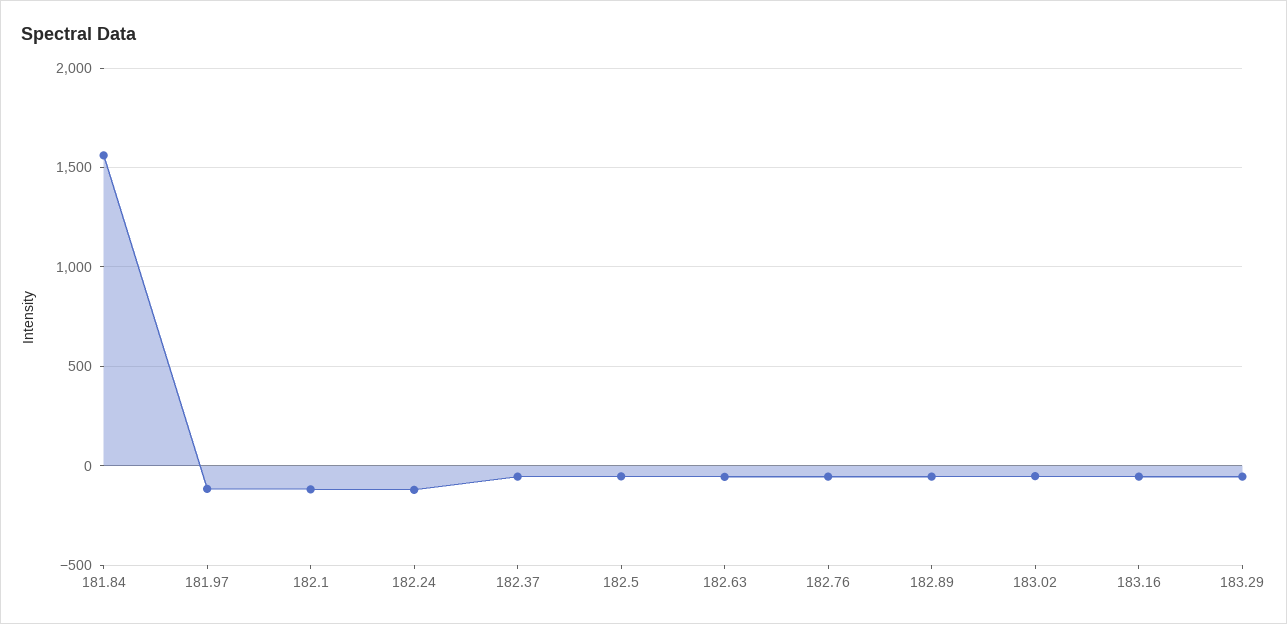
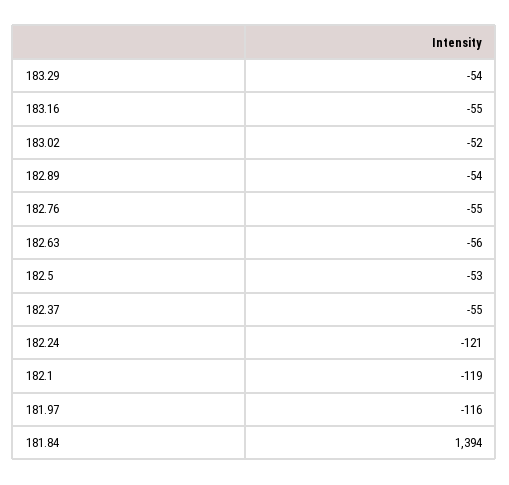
  {
-   "181.84": 1550,
+   "181.84": 1394,
    "181.97": -116,
    "182.1": -119,
    "182.24": -121,
    "182.37": -55,
    "182.5": -53,
    "182.63": -56,
    "182.76": -55,
    "182.89": -54,
    "183.02": -52,
    "183.16": -55,
    "183.29": -54
  }

